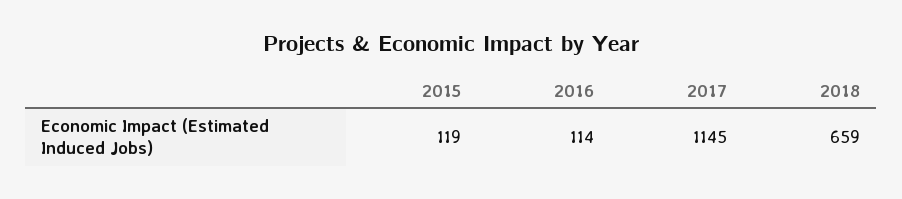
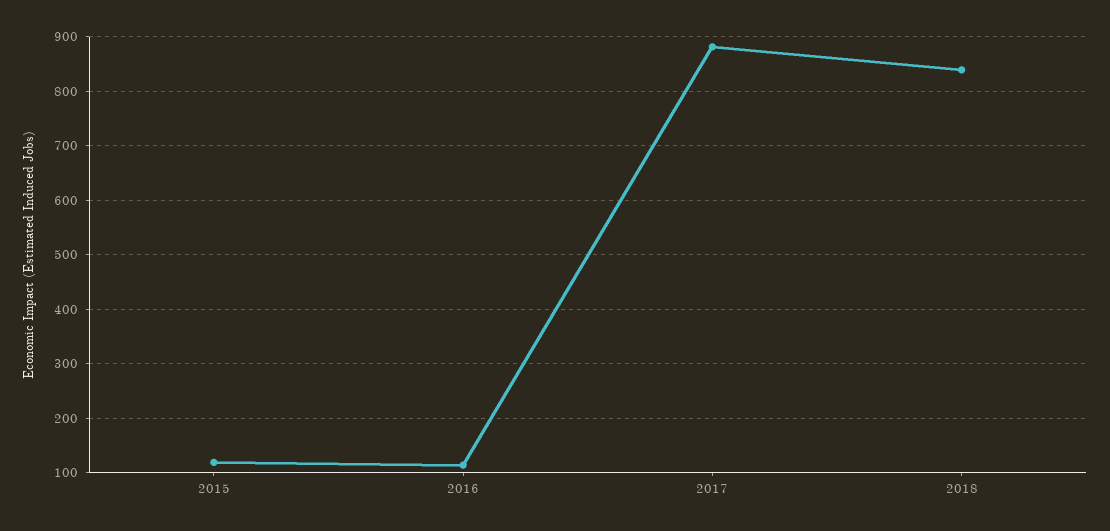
  {
    "2015": 119,
    "2016": 114,
-   "2017": 1145,
+   "2017": 880,
-   "2018": 659
+   "2018": 840
  }

